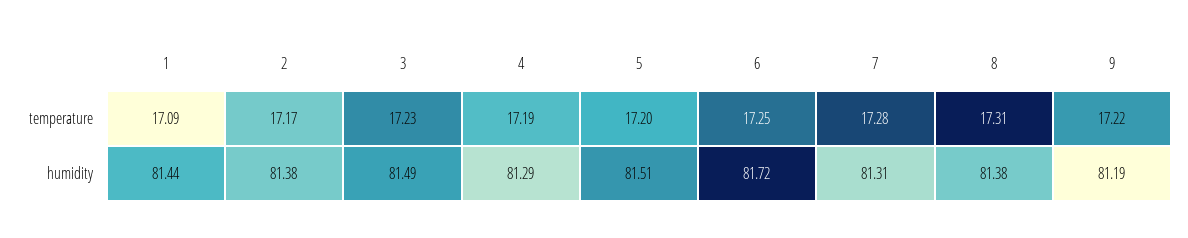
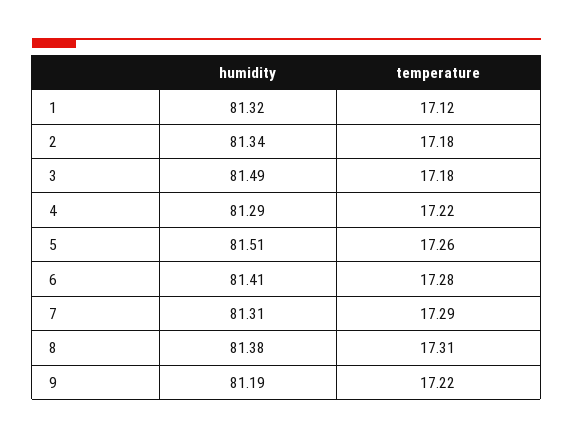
  {
    "1": {
-     "temperature": 17.09,
+     "temperature": 17.12,
-     "humidity": 81.44
+     "humidity": 81.32
    },
    "2": {
-     "temperature": 17.17,
+     "temperature": 17.18,
-     "humidity": 81.38
+     "humidity": 81.34
    },
    "3": {
-     "temperature": 17.23,
+     "temperature": 17.18,
      "humidity": 81.49
    },
    "4": {
-     "temperature": 17.19,
+     "temperature": 17.22,
      "humidity": 81.29
    },
    "5": {
-     "temperature": 17.2,
+     "temperature": 17.26,
      "humidity": 81.51
    },
    "6": {
-     "temperature": 17.25,
+     "temperature": 17.28,
-     "humidity": 81.72
+     "humidity": 81.41
    },
    "7": {
-     "temperature": 17.28,
+     "temperature": 17.29,
      "humidity": 81.31
    },
    "8": {
      "temperature": 17.31,
      "humidity": 81.38
    },
    "9": {
      "temperature": 17.22,
      "humidity": 81.19
    }
  }

